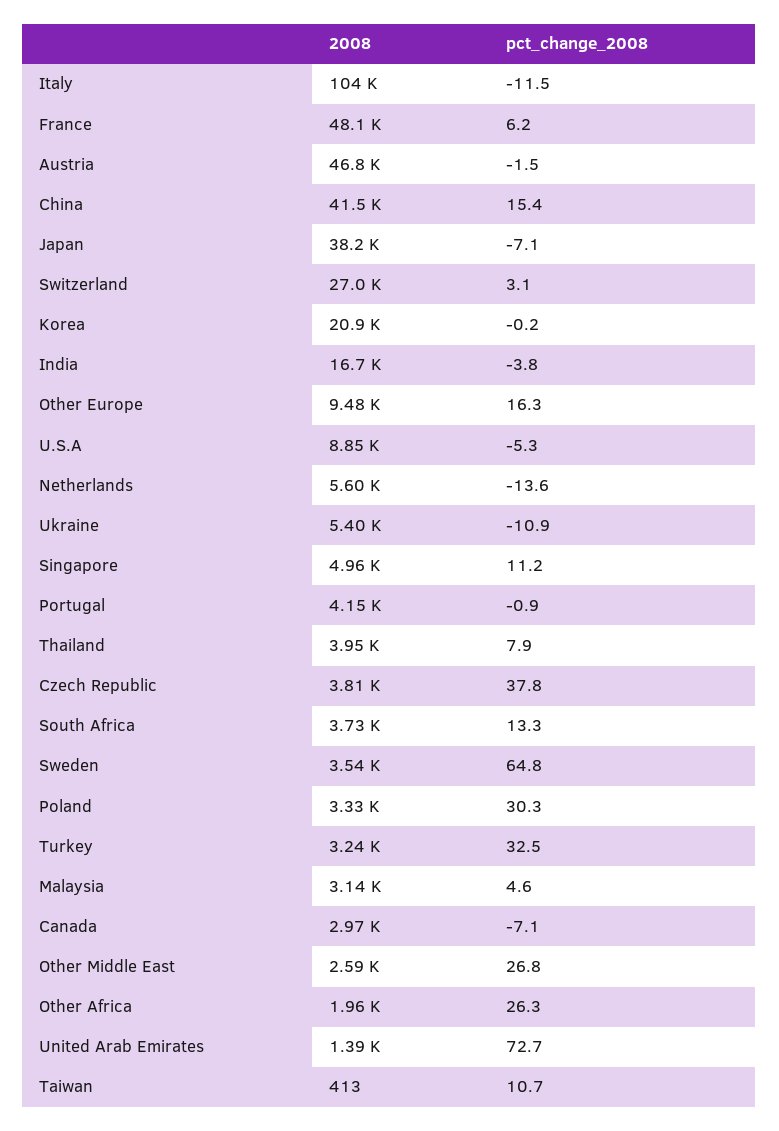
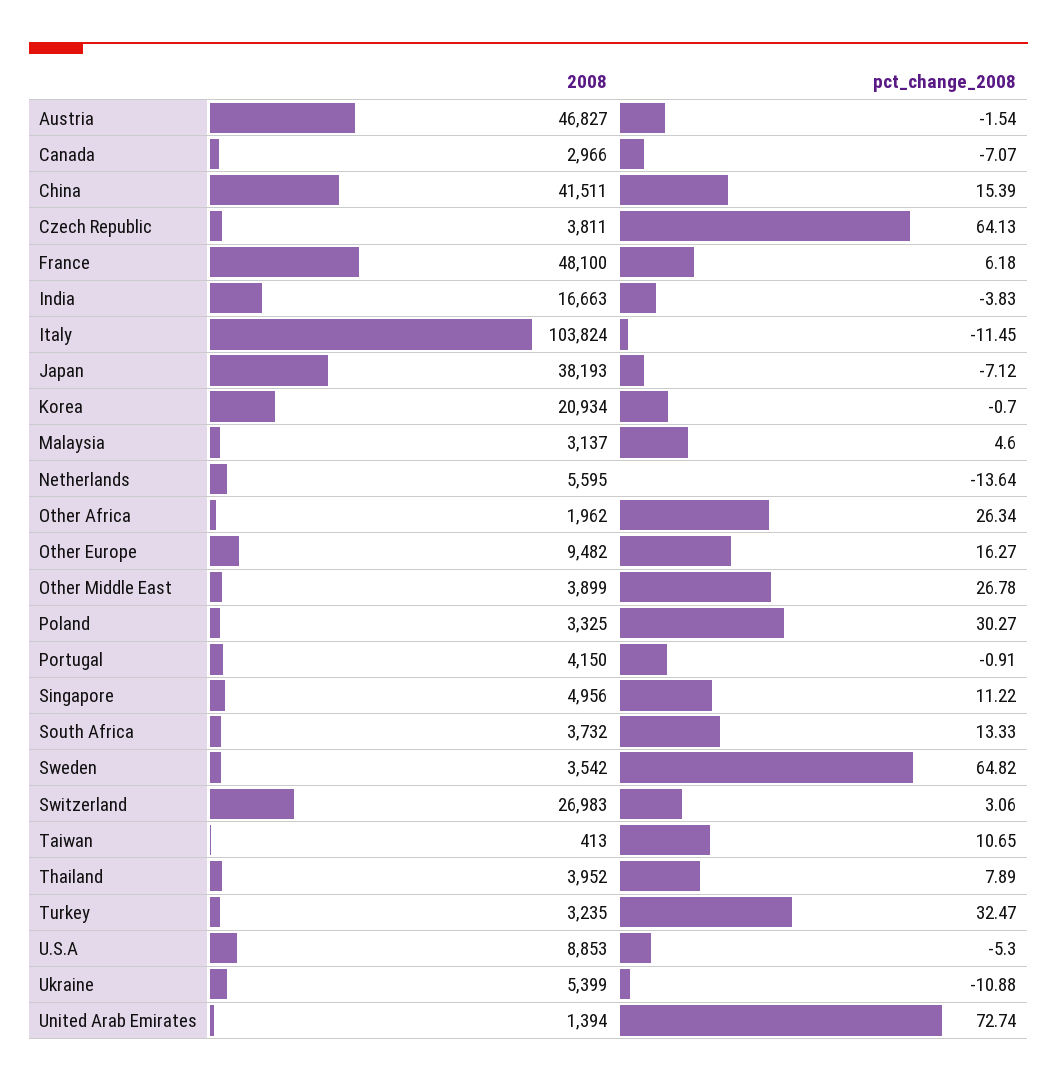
  {
    "2008": {
      "Italy": 103824,
      "France": 48100,
      "Austria": 46827,
      "China": 41511,
      "Japan": 38193,
      "Switzerland": 26983,
      "Korea": 20934,
      "India": 16663,
      "Other Europe": 9482,
      "U.S.A": 8853,
      "Netherlands": 5595,
      "Ukraine": 5399,
      "Singapore": 4956,
      "Portugal": 4150,
      "Thailand": 3952,
      "Czech Republic": 3811,
      "South Africa": 3732,
      "Sweden": 3542,
      "Poland": 3325,
      "Turkey": 3235,
      "Malaysia": 3137,
      "Canada": 2966,
-     "Other Middle East": 2590,
+     "Other Middle East": 3899,
      "Other Africa": 1962,
      "United Arab Emirates": 1394,
      "Taiwan": 413
    },
    "pct_change_2008": {
      "Italy": -11.45,
      "France": 6.18,
      "Austria": -1.54,
      "China": 15.39,
      "Japan": -7.12,
      "Switzerland": 3.06,
-     "Korea": -0.2,
+     "Korea": -0.7,
      "India": -3.83,
      "Other Europe": 16.27,
      "U.S.A": -5.3,
      "Netherlands": -13.64,
      "Ukraine": -10.88,
      "Singapore": 11.22,
      "Portugal": -0.91,
      "Thailand": 7.89,
-     "Czech Republic": 37.8,
+     "Czech Republic": 64.13,
      "South Africa": 13.33,
      "Sweden": 64.82,
      "Poland": 30.27,
      "Turkey": 32.47,
      "Malaysia": 4.6,
      "Canada": -7.07,
      "Other Middle East": 26.78,
      "Other Africa": 26.34,
      "United Arab Emirates": 72.74,
      "Taiwan": 10.65
    }
  }

